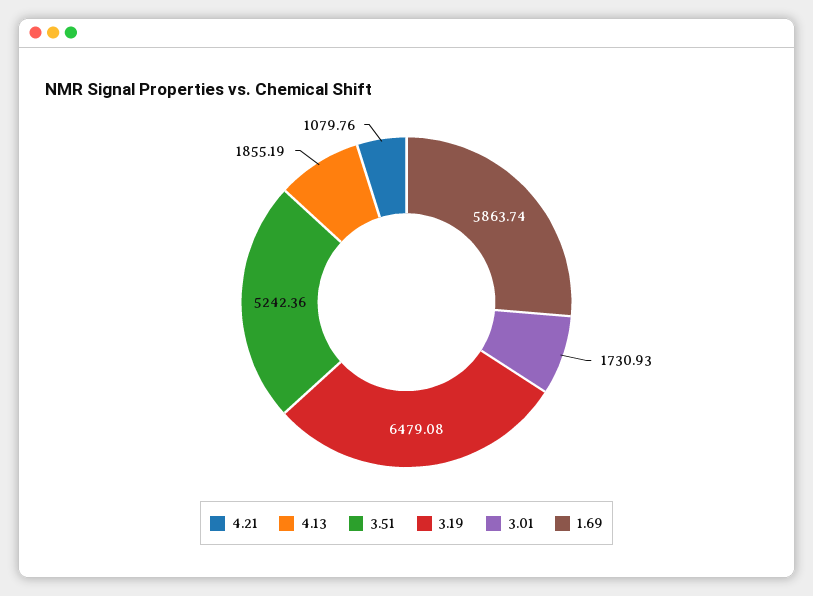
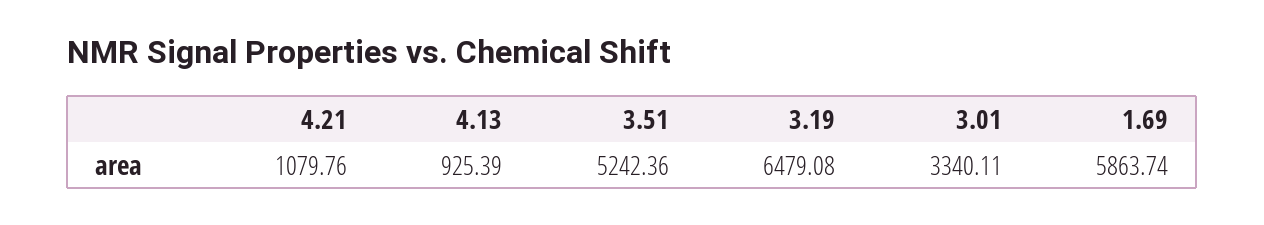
  {
    "4.21": 1079.76,
-   "4.13": 1855.19,
+   "4.13": 925.39,
    "3.51": 5242.36,
    "3.19": 6479.08,
-   "3.01": 1730.93,
+   "3.01": 3340.11,
    "1.69": 5863.74
  }

